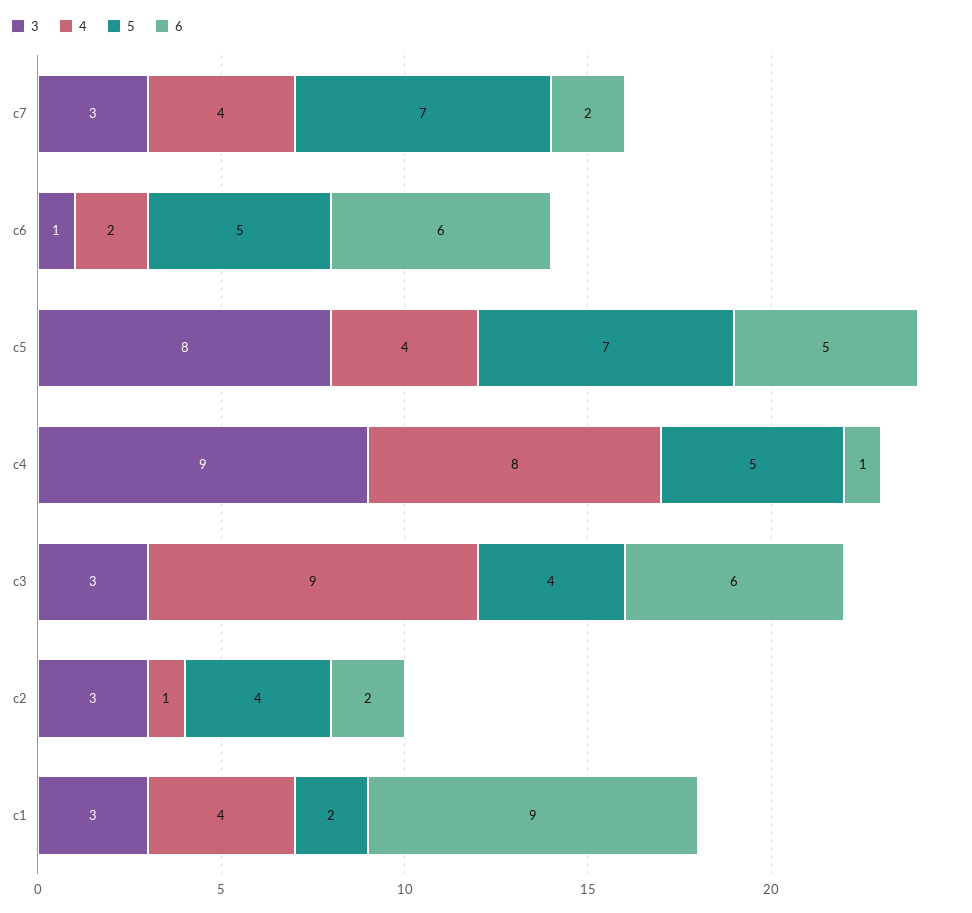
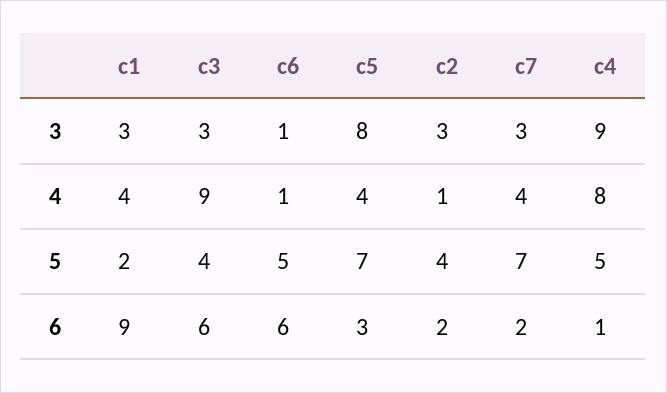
  {
    "3": {
      "c7": 3,
      "c6": 1,
      "c5": 8,
      "c4": 9,
      "c3": 3,
      "c2": 3,
      "c1": 3
    },
    "4": {
      "c7": 4,
-     "c6": 2,
+     "c6": 1,
      "c5": 4,
      "c4": 8,
      "c3": 9,
      "c2": 1,
      "c1": 4
    },
    "5": {
      "c7": 7,
      "c6": 5,
      "c5": 7,
      "c4": 5,
      "c3": 4,
      "c2": 4,
      "c1": 2
    },
    "6": {
      "c7": 2,
      "c6": 6,
-     "c5": 5,
+     "c5": 3,
      "c4": 1,
      "c3": 6,
      "c2": 2,
      "c1": 9
    }
  }

